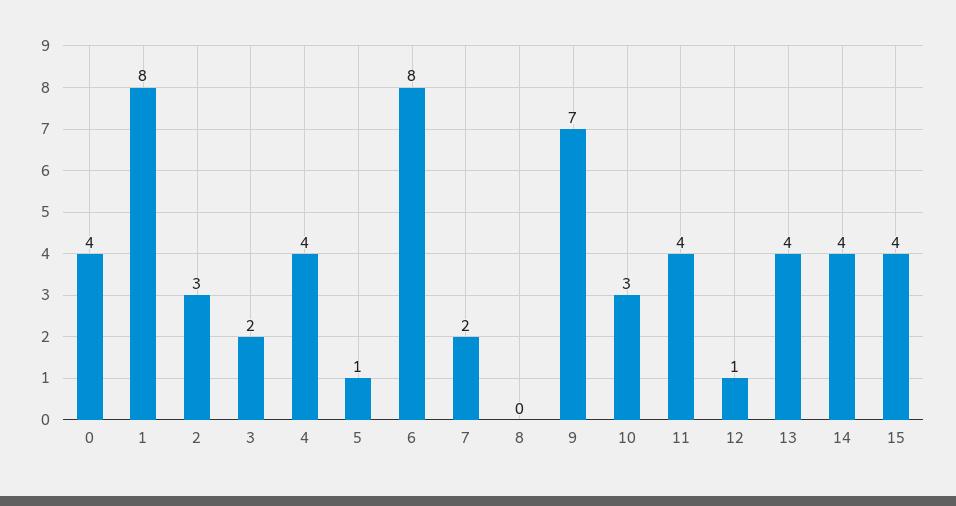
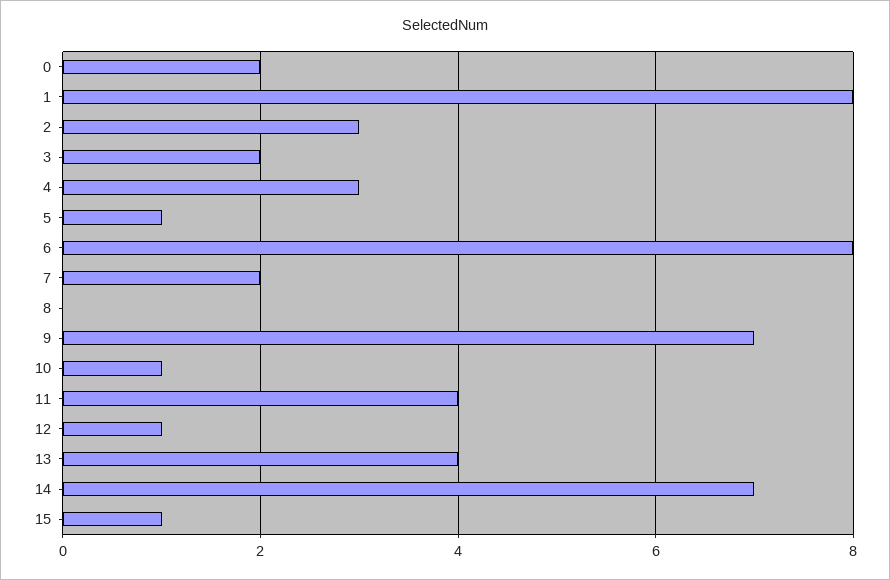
  {
-   "0": 4,
+   "0": 2,
    "1": 8,
    "2": 3,
    "3": 2,
-   "4": 4,
+   "4": 3,
    "5": 1,
    "6": 8,
    "7": 2,
    "8": 0,
    "9": 7,
-   "10": 3,
+   "10": 1,
    "11": 4,
    "12": 1,
    "13": 4,
-   "14": 4,
+   "14": 7,
-   "15": 4
+   "15": 1
  }

